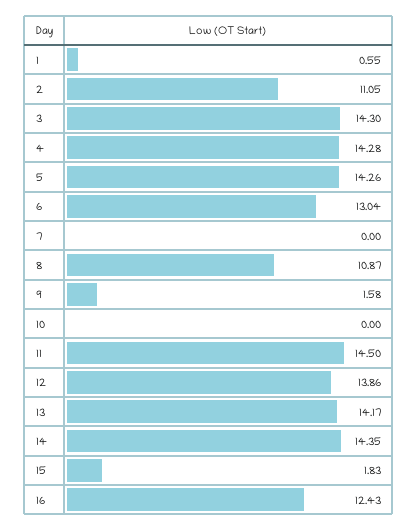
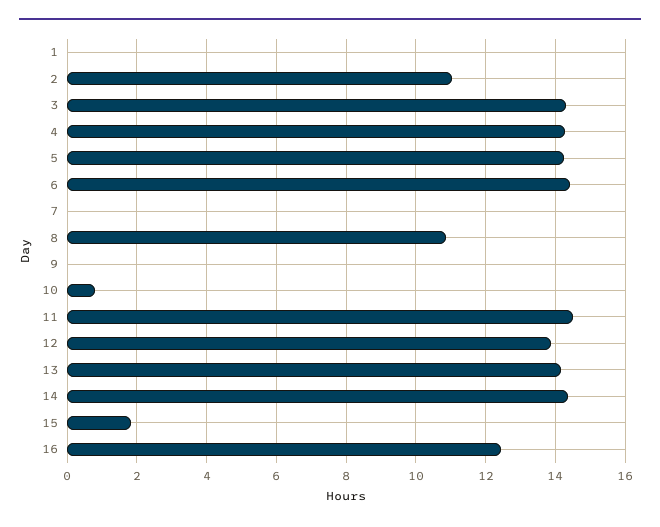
  {
-   "1": 0.55,
+   "1": 0,
    "2": 11.05,
    "3": 14.3,
    "4": 14.28,
    "5": 14.26,
-   "6": 13.04,
+   "6": 14.4,
    "7": 0,
    "8": 10.87,
-   "9": 1.58,
+   "9": 0,
-   "10": 0,
+   "10": 0.8,
    "11": 14.5,
    "12": 13.86,
    "13": 14.17,
    "14": 14.35,
    "15": 1.83,
    "16": 12.43
  }

